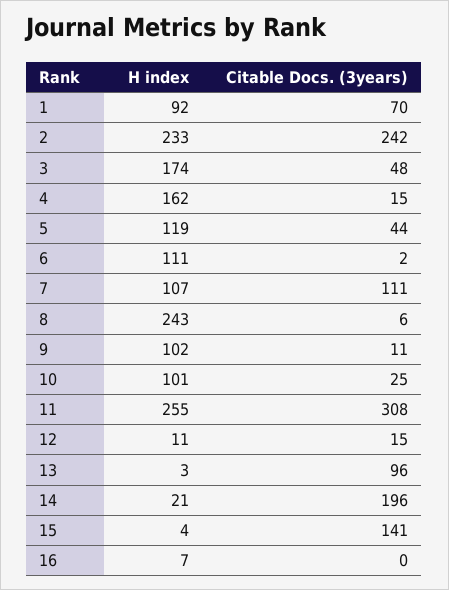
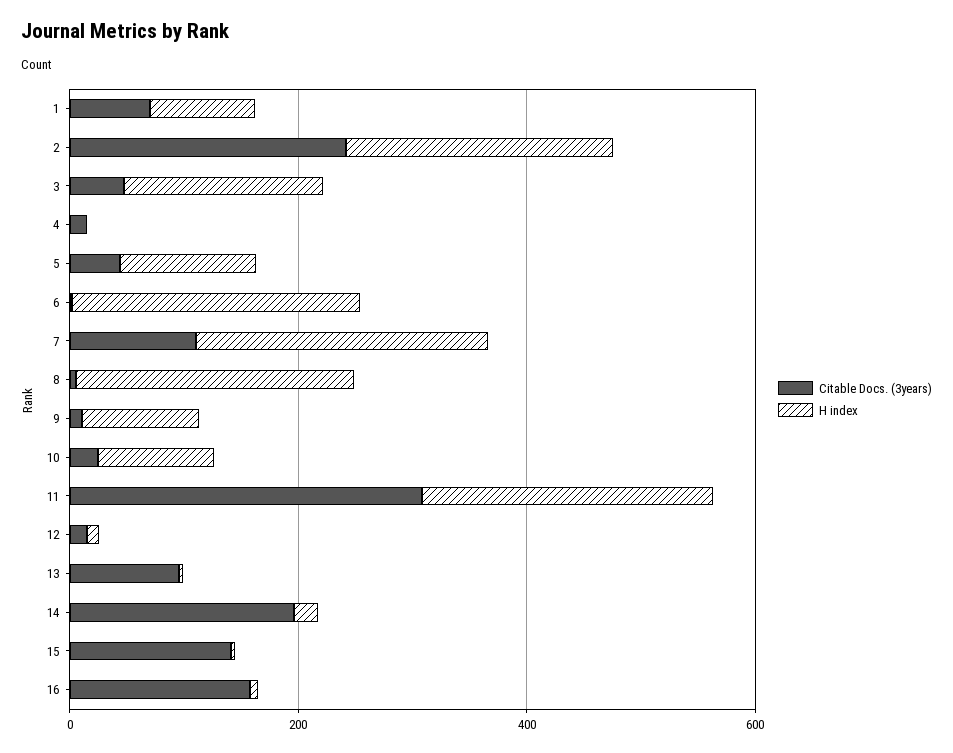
  {
    "H index": {
      "1": 92,
      "2": 233,
      "3": 174,
-     "4": 162,
+     "4": 0,
      "5": 119,
-     "6": 111,
+     "6": 250,
-     "7": 107,
+     "7": 250,
      "8": 243,
      "9": 102,
      "10": 101,
      "11": 255,
      "12": 11,
      "13": 3,
      "14": 21,
      "15": 4,
      "16": 7
    },
    "Citable Docs. (3years)": {
      "1": 70,
      "2": 242,
      "3": 48,
      "4": 15,
      "5": 44,
      "6": 2,
      "7": 111,
      "8": 6,
      "9": 11,
      "10": 25,
      "11": 308,
      "12": 15,
      "13": 96,
      "14": 196,
      "15": 141,
-     "16": 0
+     "16": 150
    }
  }

